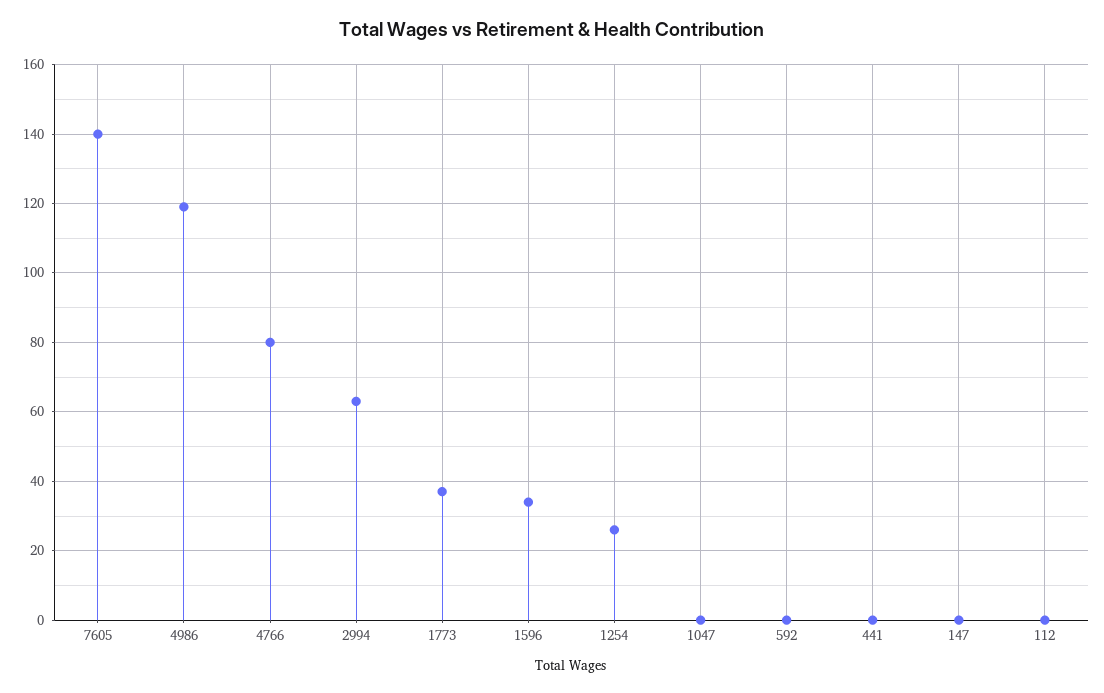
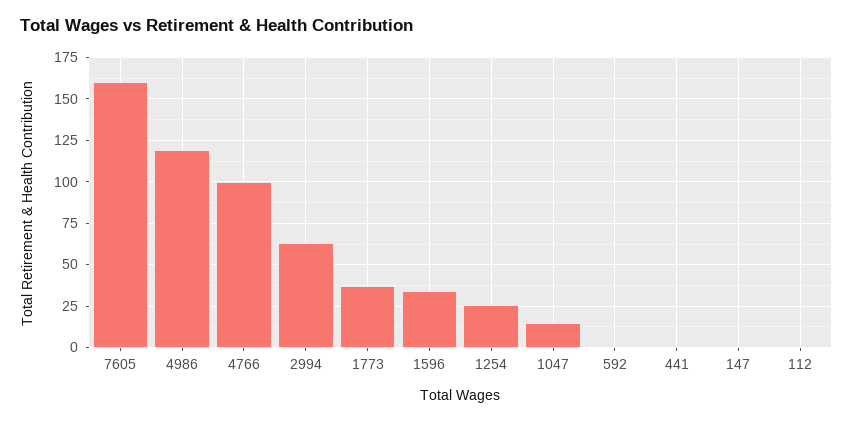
  {
-   "7605": 140,
+   "7605": 160,
    "4986": 120,
-   "4766": 80,
+   "4766": 100,
    "2994": 65,
    "1773": 35,
    "1596": 35,
    "1254": 25,
-   "1047": 0,
+   "1047": 15,
    "592": 0,
    "441": 0,
    "147": 0,
    "112": 0
  }

